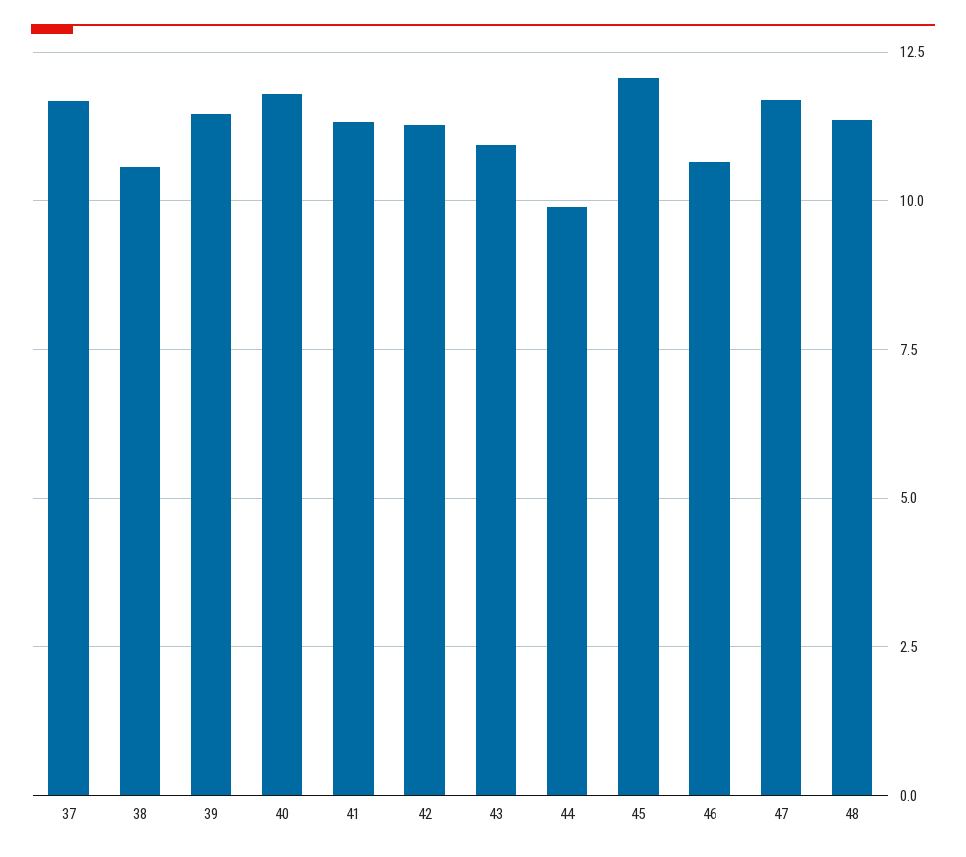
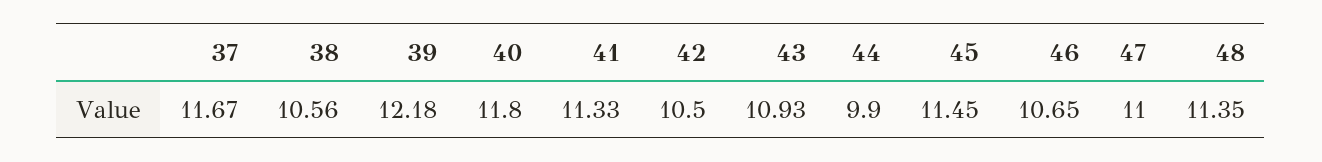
  {
    "37": 11.67,
    "38": 10.56,
-   "39": 11.5,
+   "39": 12.18,
    "40": 11.8,
    "41": 11.33,
-   "42": 11.25,
+   "42": 10.5,
    "43": 10.93,
    "44": 9.9,
-   "45": 12,
+   "45": 11.45,
    "46": 10.65,
-   "47": 11.75,
+   "47": 11,
    "48": 11.35
  }

